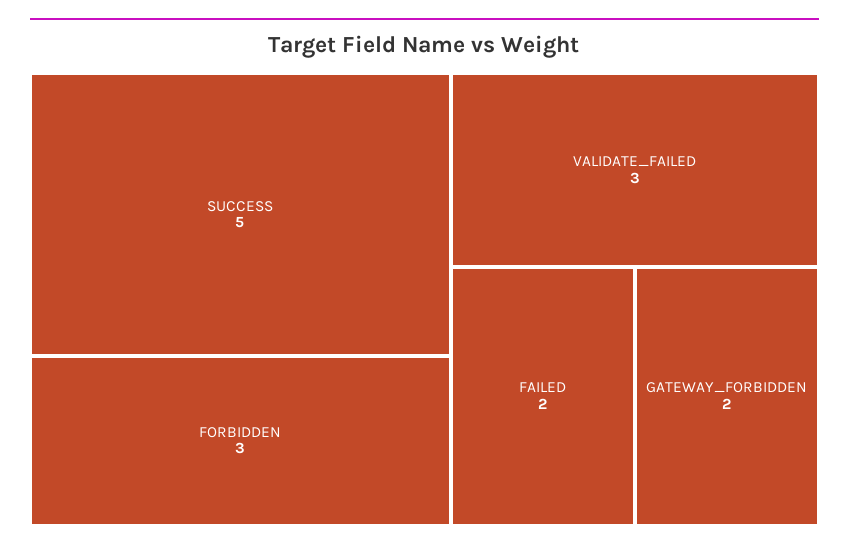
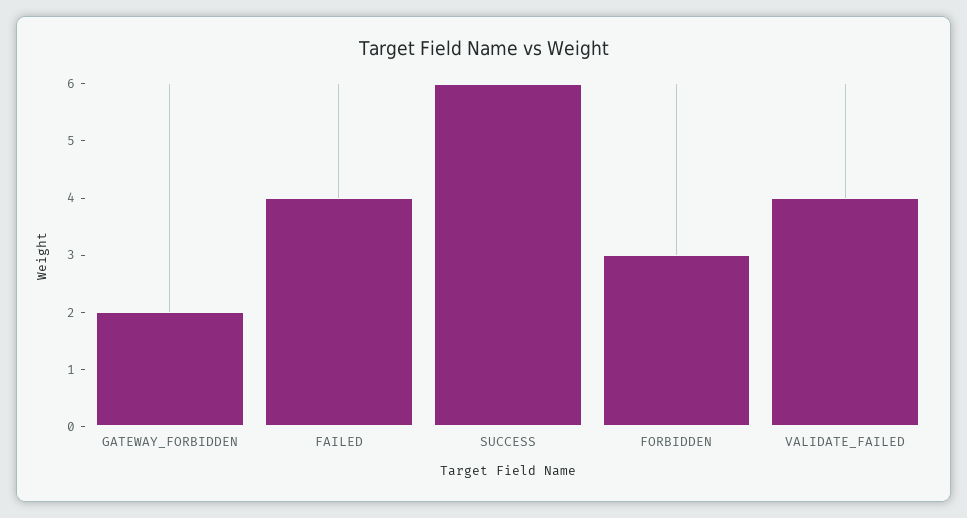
  {
-   "SUCCESS": 5,
+   "SUCCESS": 6,
    "FORBIDDEN": 3,
-   "VALIDATE_FAILED": 3,
+   "VALIDATE_FAILED": 4,
-   "FAILED": 2,
+   "FAILED": 4,
    "GATEWAY_FORBIDDEN": 2
  }

